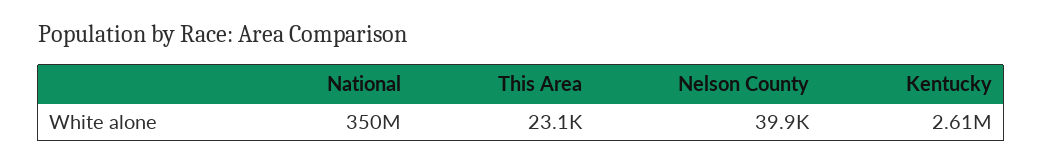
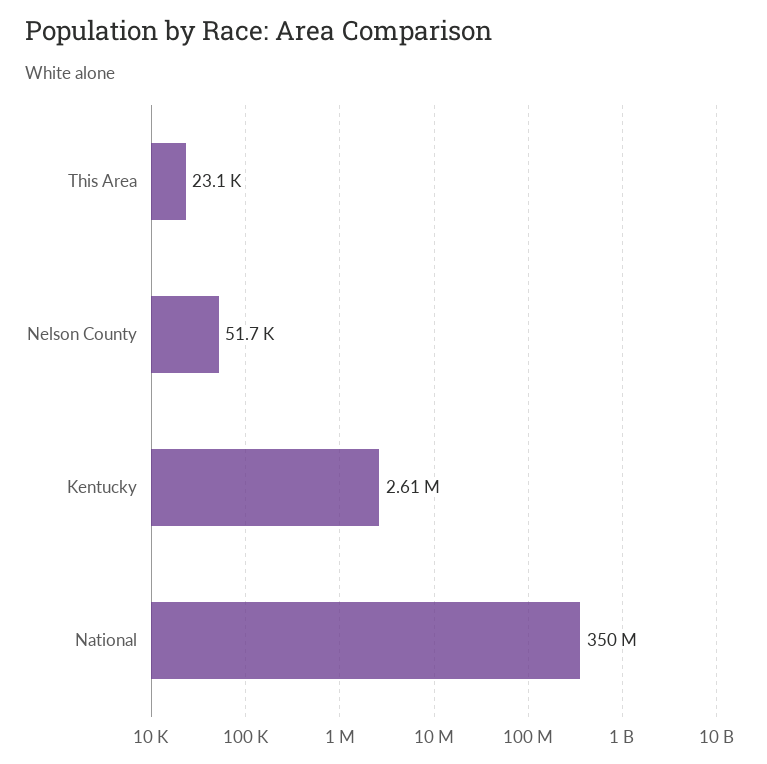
  {
    "National": 350000000,
    "This Area": 23100,
-   "Nelson County": 39900,
+   "Nelson County": 51700,
    "Kentucky": 2610000
  }

